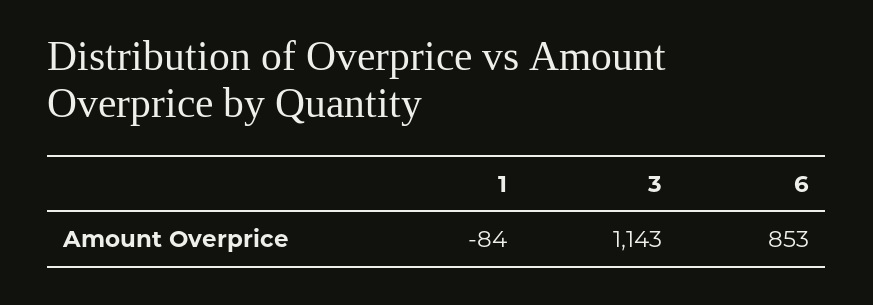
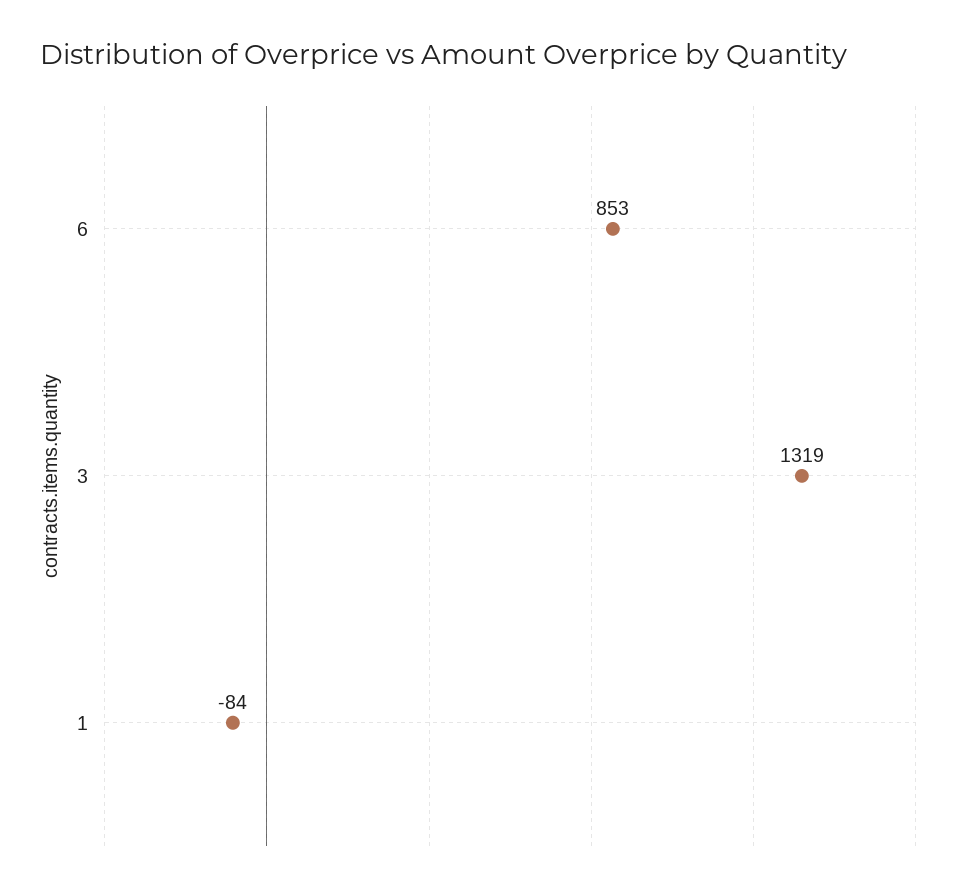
  {
    "1": -84,
-   "3": 1143,
+   "3": 1319,
    "6": 853
  }

